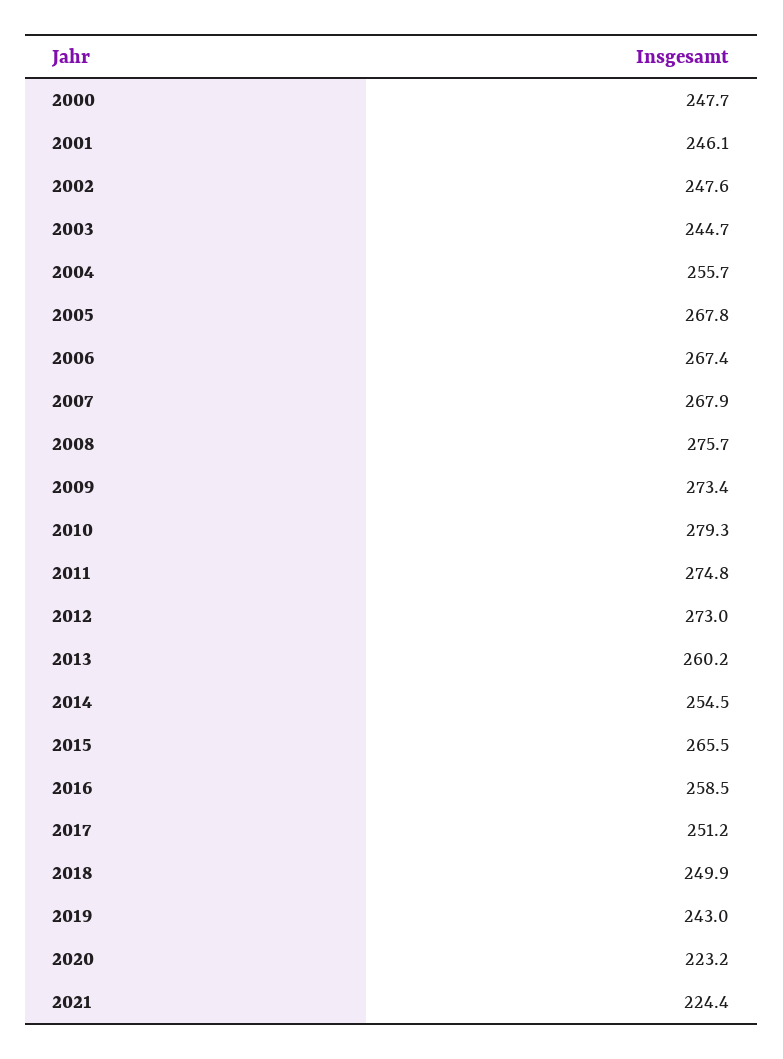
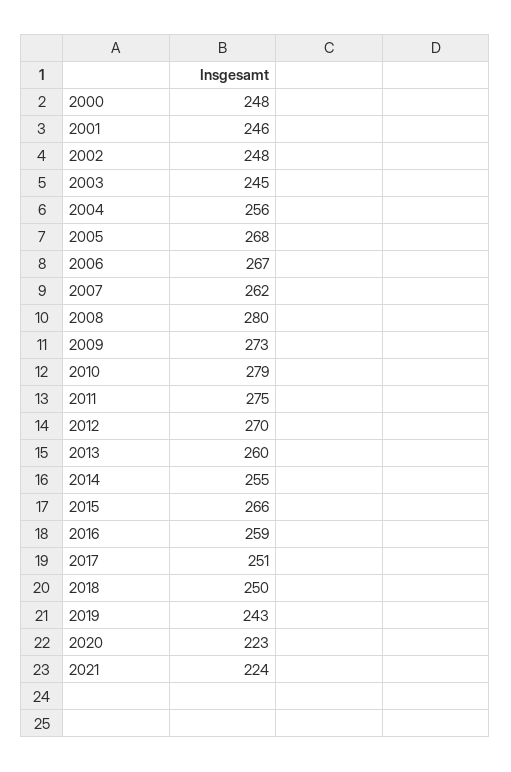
  {
    "2000": 247.7,
    "2001": 246.1,
    "2002": 247.6,
    "2003": 244.7,
    "2004": 255.7,
    "2005": 267.8,
    "2006": 267.4,
-   "2007": 267.9,
+   "2007": 262,
-   "2008": 275.7,
+   "2008": 280,
    "2009": 273.4,
    "2010": 279.3,
    "2011": 274.8,
-   "2012": 273,
+   "2012": 270,
    "2013": 260.2,
    "2014": 254.5,
    "2015": 265.5,
    "2016": 258.5,
    "2017": 251.2,
    "2018": 249.9,
    "2019": 243,
    "2020": 223.2,
    "2021": 224.4
  }

